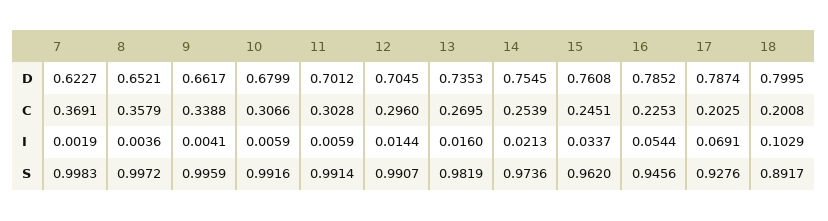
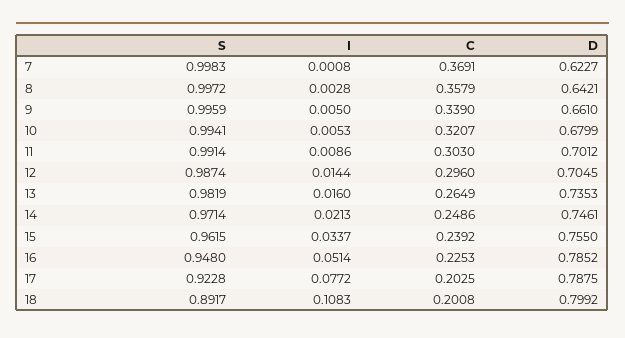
  {
    "7": {
      "D": 0.6227,
      "C": 0.3691,
-     "I": 0.0019,
+     "I": 0.0008,
      "S": 0.9983
    },
    "8": {
-     "D": 0.6521,
+     "D": 0.6421,
      "C": 0.3579,
-     "I": 0.0036,
+     "I": 0.0028,
      "S": 0.9972
    },
    "9": {
-     "D": 0.6617,
+     "D": 0.661,
-     "C": 0.3388,
+     "C": 0.339,
-     "I": 0.0041,
+     "I": 0.005,
      "S": 0.9959
    },
    "10": {
      "D": 0.6799,
-     "C": 0.3066,
+     "C": 0.3207,
-     "I": 0.0059,
+     "I": 0.0053,
-     "S": 0.9916
+     "S": 0.9941
    },
    "11": {
      "D": 0.7012,
-     "C": 0.3028,
+     "C": 0.303,
-     "I": 0.0059,
+     "I": 0.0086,
      "S": 0.9914
    },
    "12": {
      "D": 0.7045,
      "C": 0.296,
      "I": 0.0144,
-     "S": 0.9907
+     "S": 0.9874
    },
    "13": {
      "D": 0.7353,
-     "C": 0.2695,
+     "C": 0.2649,
      "I": 0.016,
      "S": 0.9819
    },
    "14": {
-     "D": 0.7545,
+     "D": 0.7461,
-     "C": 0.2539,
+     "C": 0.2486,
      "I": 0.0213,
-     "S": 0.9736
+     "S": 0.9714
    },
    "15": {
-     "D": 0.7608,
+     "D": 0.755,
-     "C": 0.2451,
+     "C": 0.2392,
      "I": 0.0337,
-     "S": 0.962
+     "S": 0.9615
    },
    "16": {
      "D": 0.7852,
      "C": 0.2253,
-     "I": 0.0544,
+     "I": 0.0514,
-     "S": 0.9456
+     "S": 0.948
    },
    "17": {
-     "D": 0.7874,
+     "D": 0.7875,
      "C": 0.2025,
-     "I": 0.0691,
+     "I": 0.0772,
-     "S": 0.9276
+     "S": 0.9228
    },
    "18": {
-     "D": 0.7995,
+     "D": 0.7992,
      "C": 0.2008,
-     "I": 0.1029,
+     "I": 0.1083,
      "S": 0.8917
    }
  }

